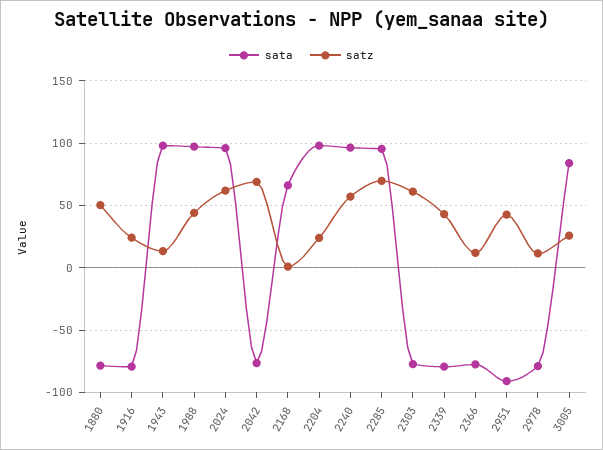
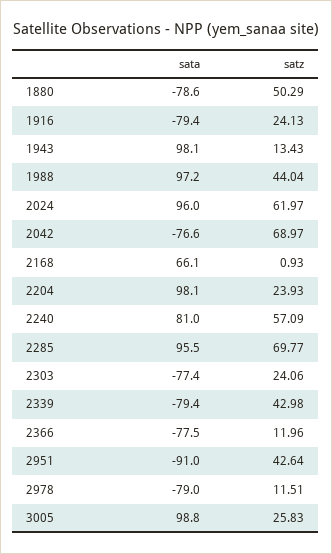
  {
    "sata": {
      "1880": -78.6,
      "1916": -79.4,
      "1943": 98.1,
      "1988": 97.2,
      "2024": 96,
      "2042": -76.6,
      "2168": 66.1,
      "2204": 98.1,
-     "2240": 95,
+     "2240": 81,
      "2285": 95.5,
      "2303": -77.4,
      "2339": -79.4,
      "2366": -77.5,
      "2951": -91,
      "2978": -79,
-     "3005": 85
+     "3005": 98.8
    },
    "satz": {
      "1880": 50.29,
      "1916": 24.13,
      "1943": 13.43,
      "1988": 44.04,
      "2024": 61.97,
      "2042": 68.97,
      "2168": 0.93,
      "2204": 23.93,
      "2240": 57.09,
      "2285": 69.77,
-     "2303": 60,
+     "2303": 24.06,
      "2339": 42.98,
      "2366": 11.96,
      "2951": 42.64,
      "2978": 11.51,
      "3005": 25.83
    }
  }

